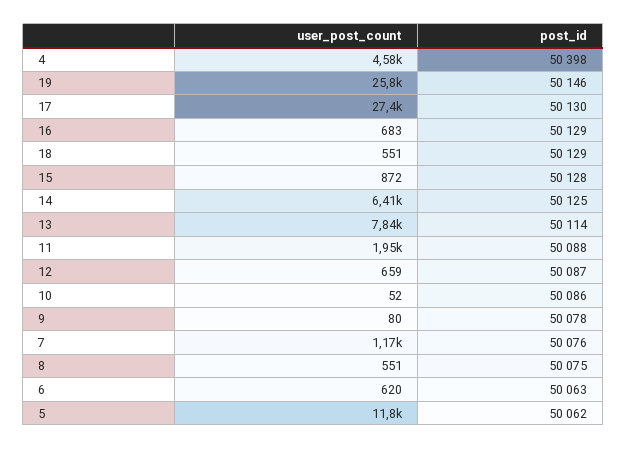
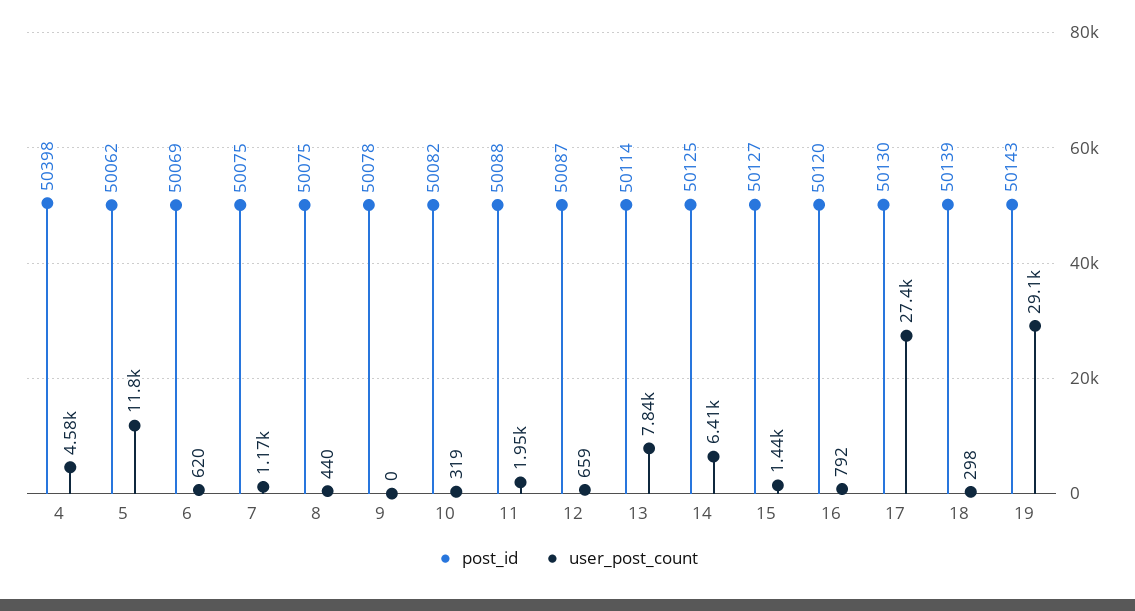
  {
    "user_post_count": {
      "4": 4580,
-     "19": 25800,
+     "19": 29100,
      "17": 27400,
-     "16": 683,
+     "16": 792,
-     "18": 551,
+     "18": 298,
-     "15": 872,
+     "15": 1440,
      "14": 6410,
      "13": 7840,
      "11": 1950,
      "12": 659,
-     "10": 52,
+     "10": 319,
-     "9": 80,
+     "9": 0,
      "7": 1170,
-     "8": 551,
+     "8": 440,
      "6": 620,
      "5": 11800
    },
    "post_id": {
      "4": 50398,
-     "19": 50146,
+     "19": 50143,
      "17": 50130,
-     "16": 50129,
+     "16": 50120,
-     "18": 50129,
+     "18": 50139,
-     "15": 50128,
+     "15": 50127,
      "14": 50125,
      "13": 50114,
      "11": 50088,
      "12": 50087,
-     "10": 50086,
+     "10": 50082,
      "9": 50078,
-     "7": 50076,
+     "7": 50075,
      "8": 50075,
-     "6": 50063,
+     "6": 50069,
      "5": 50062
    }
  }

